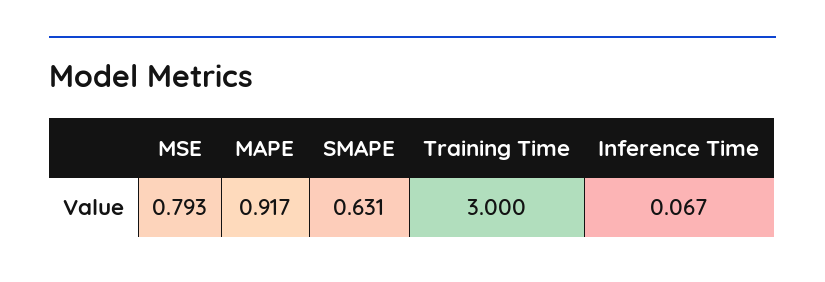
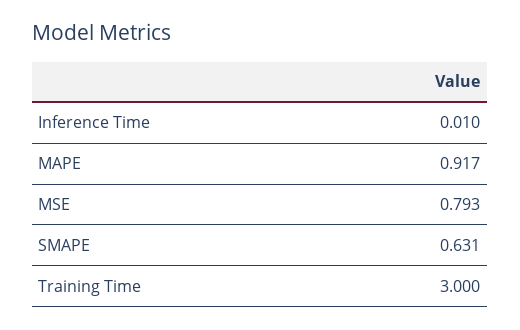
  {
    "MSE": 0.793,
    "MAPE": 0.917,
    "SMAPE": 0.631,
    "Training Time": 3,
-   "Inference Time": 0.067
+   "Inference Time": 0.01
  }

